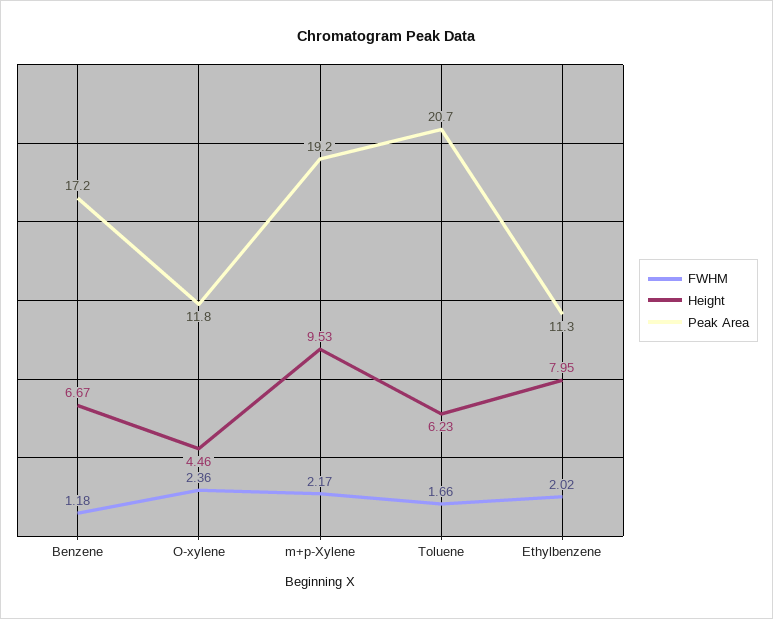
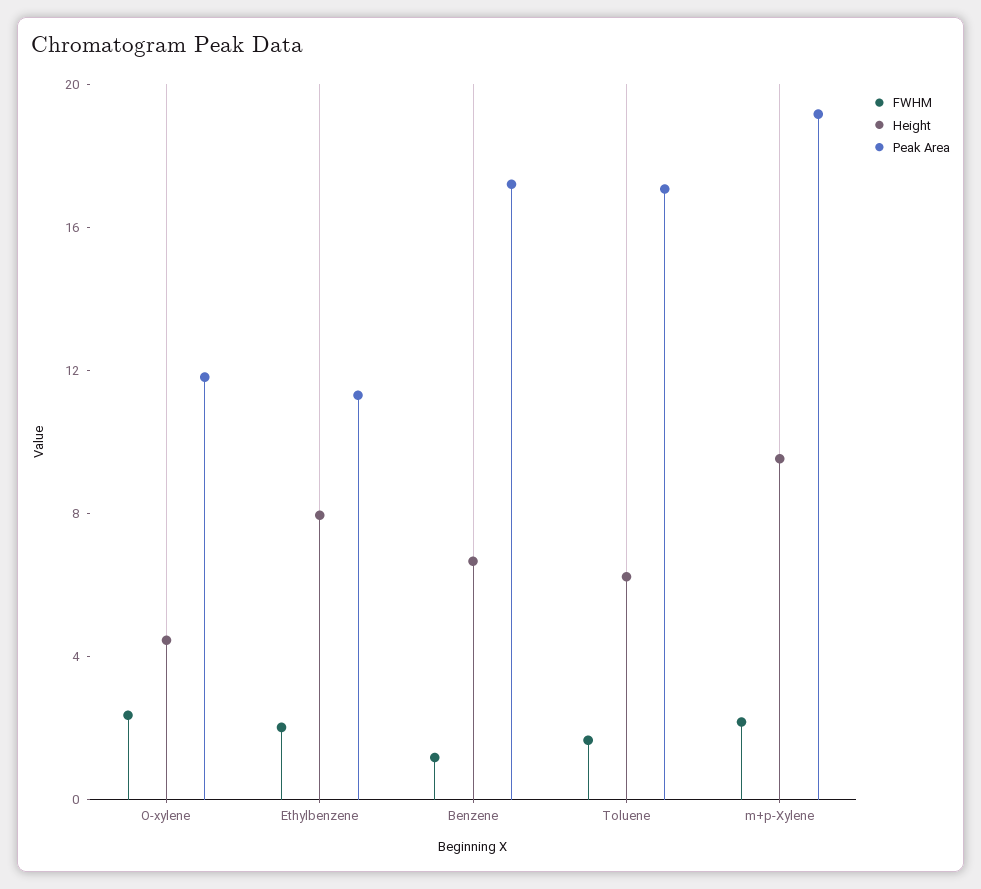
  {
    "FWHM": {
      "Benzene": 1.18,
      "O-xylene": 2.36,
      "m+p-Xylene": 2.17,
      "Toluene": 1.66,
      "Ethylbenzene": 2.02
    },
    "Height": {
      "Benzene": 6.67,
      "O-xylene": 4.46,
      "m+p-Xylene": 9.53,
      "Toluene": 6.23,
      "Ethylbenzene": 7.95
    },
    "Peak Area": {
      "Benzene": 17.2,
      "O-xylene": 11.8,
      "m+p-Xylene": 19.2,
-     "Toluene": 20.7,
+     "Toluene": 17,
      "Ethylbenzene": 11.3
    }
  }

